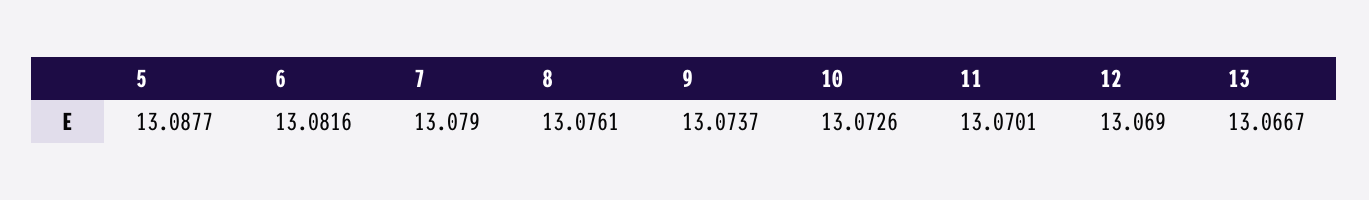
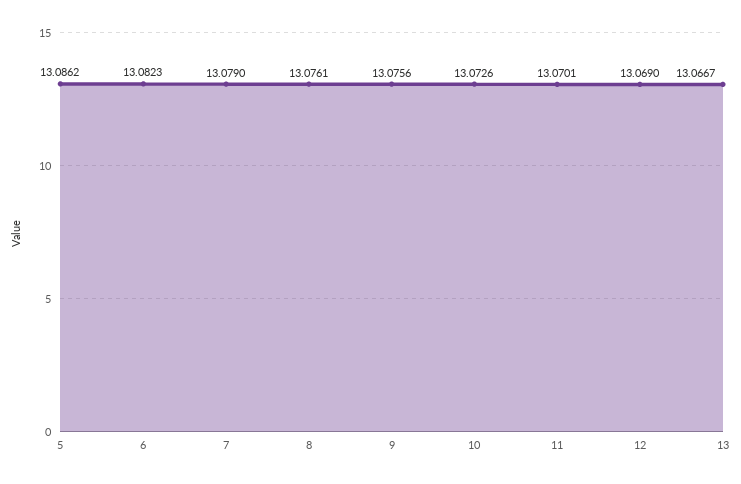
  {
-   "5": 13.0877,
+   "5": 13.0862,
-   "6": 13.0816,
+   "6": 13.0823,
    "7": 13.079,
    "8": 13.0761,
-   "9": 13.0737,
+   "9": 13.0756,
    "10": 13.0726,
    "11": 13.0701,
    "12": 13.069,
    "13": 13.0667
  }

